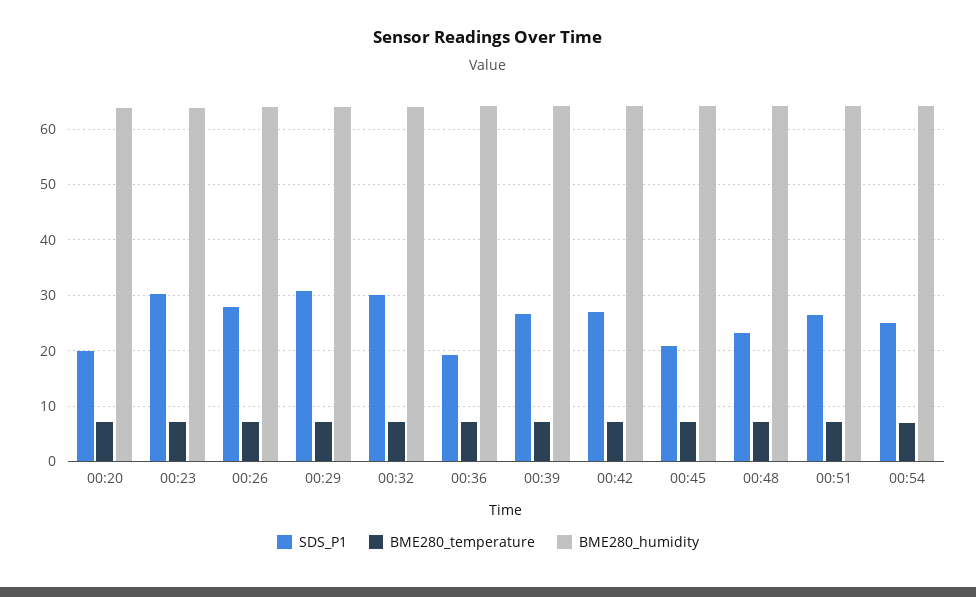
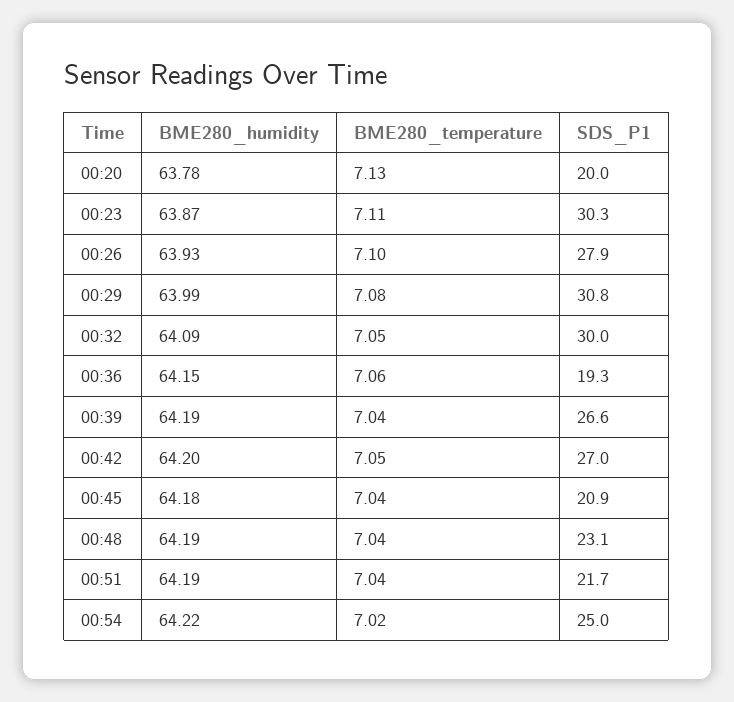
  {
    "SDS_P1": {
      "00:20": 20,
      "00:23": 30.3,
      "00:26": 27.9,
      "00:29": 30.8,
      "00:32": 30,
      "00:36": 19.3,
      "00:39": 26.6,
      "00:42": 27,
      "00:45": 20.9,
      "00:48": 23.1,
-     "00:51": 26,
+     "00:51": 21.7,
      "00:54": 25
    },
    "BME280_temperature": {
      "00:20": 7.13,
      "00:23": 7.11,
      "00:26": 7.1,
      "00:29": 7.08,
      "00:32": 7.05,
      "00:36": 7.06,
      "00:39": 7.04,
      "00:42": 7.05,
      "00:45": 7.04,
      "00:48": 7.04,
      "00:51": 7.04,
      "00:54": 7.02
    },
    "BME280_humidity": {
      "00:20": 63.78,
      "00:23": 63.87,
      "00:26": 63.93,
      "00:29": 63.99,
      "00:32": 64.09,
      "00:36": 64.15,
      "00:39": 64.19,
      "00:42": 64.2,
      "00:45": 64.18,
      "00:48": 64.19,
      "00:51": 64.19,
      "00:54": 64.22
    }
  }

